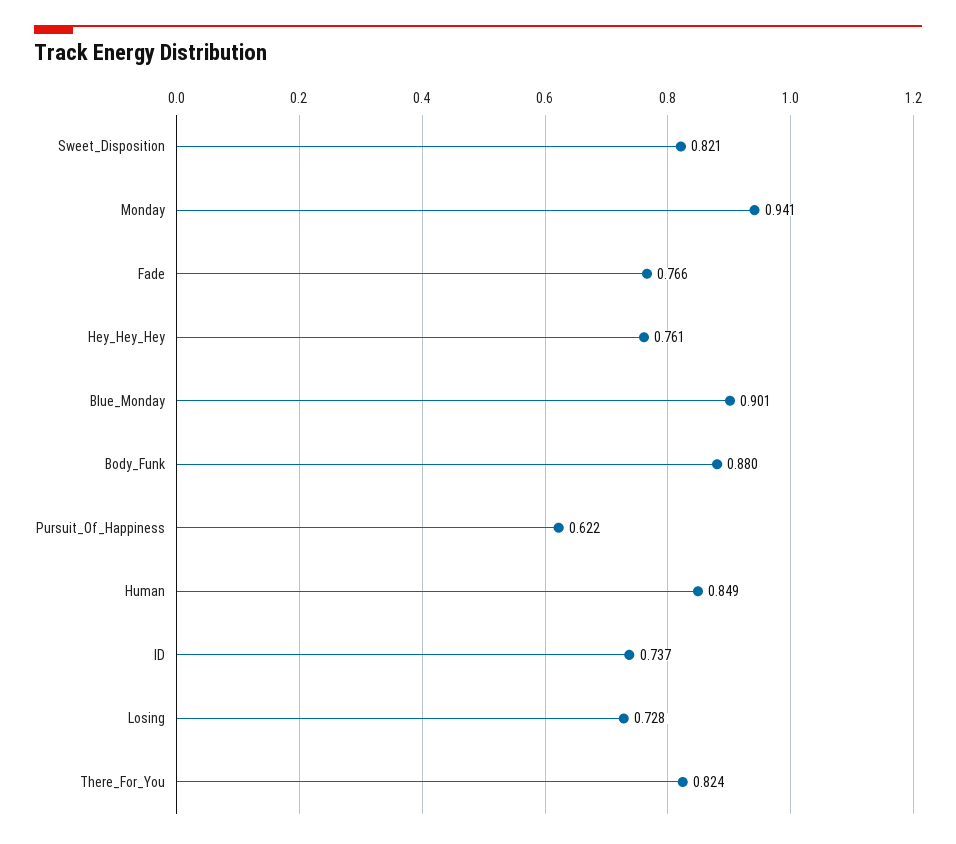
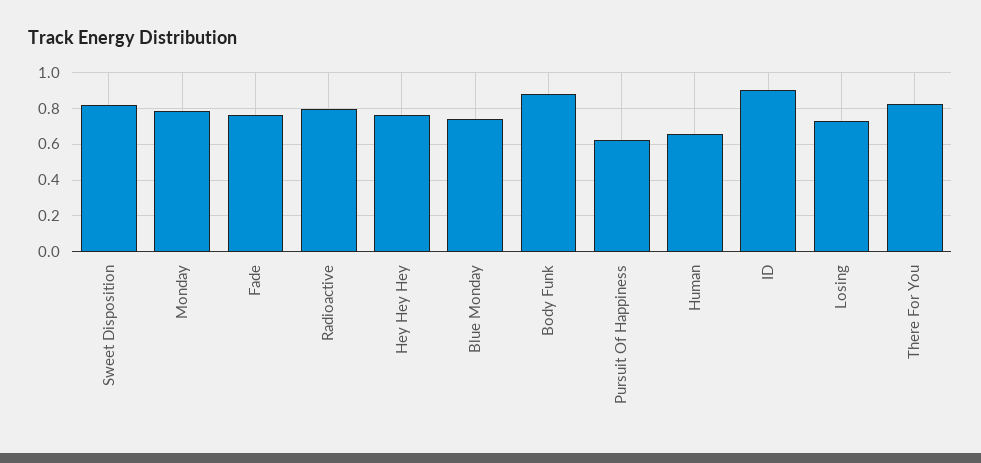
  {
    "Sweet_Disposition": 0.821,
-   "Monday": 0.941,
+   "Monday": 0.8,
    "Fade": 0.766,
    "Hey_Hey_Hey": 0.761,
-   "Blue_Monday": 0.901,
+   "Blue_Monday": 0.75,
    "Body_Funk": 0.88,
    "Pursuit_Of_Happiness": 0.622,
-   "Human": 0.849,
+   "Human": 0.65,
-   "ID": 0.737,
+   "ID": 0.9,
    "Losing": 0.728,
-   "There_For_You": 0.824
+   "There_For_You": 0.824,
+   "Radioactive": 0.8
  }

